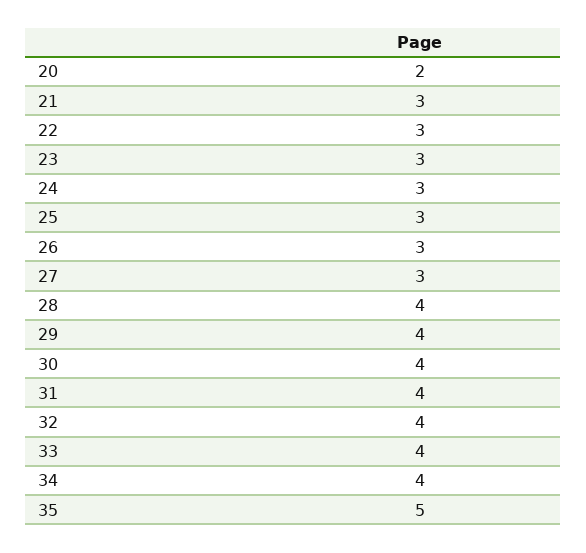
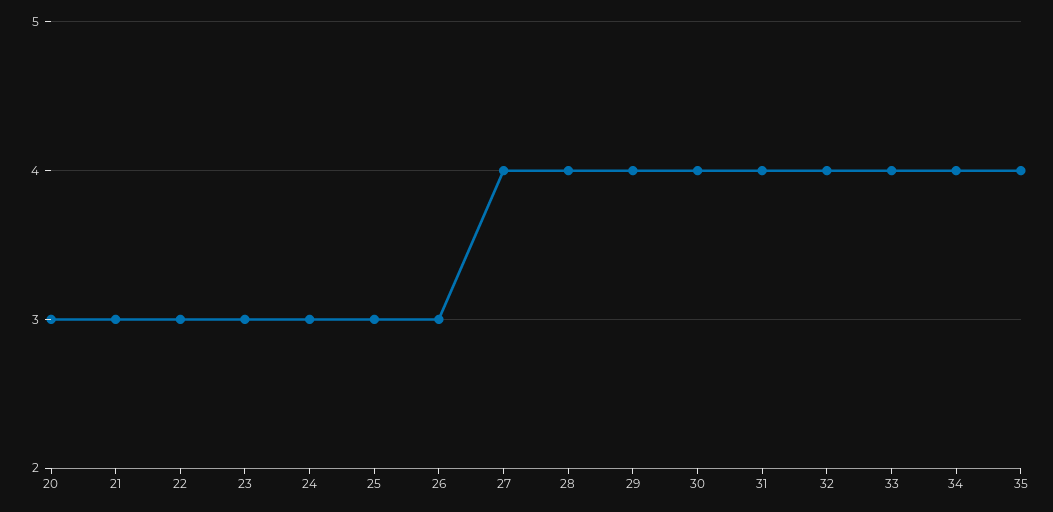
  {
-   "20": 2,
+   "20": 3,
    "21": 3,
    "22": 3,
    "23": 3,
    "24": 3,
    "25": 3,
    "26": 3,
-   "27": 3,
+   "27": 4,
    "28": 4,
    "29": 4,
    "30": 4,
    "31": 4,
    "32": 4,
    "33": 4,
    "34": 4,
-   "35": 5
+   "35": 4
  }

